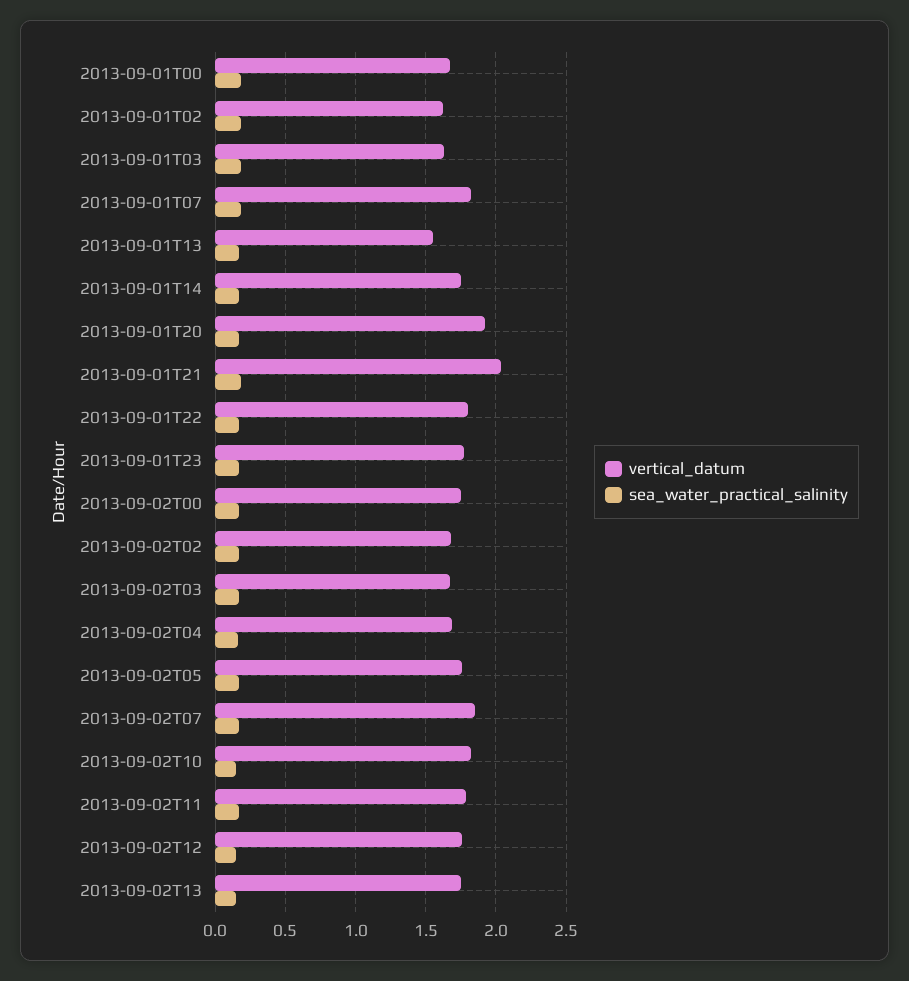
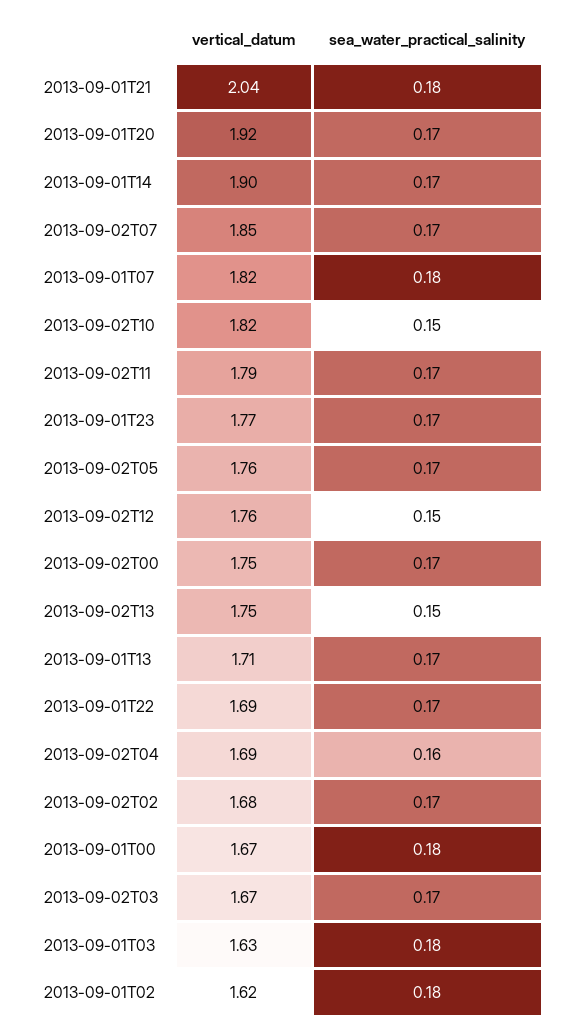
  {
    "vertical_datum": {
      "2013-09-01T00": 1.67,
      "2013-09-01T02": 1.62,
      "2013-09-01T03": 1.63,
      "2013-09-01T07": 1.82,
-     "2013-09-01T13": 1.55,
+     "2013-09-01T13": 1.71,
-     "2013-09-01T14": 1.75,
+     "2013-09-01T14": 1.9,
      "2013-09-01T20": 1.92,
      "2013-09-01T21": 2.04,
-     "2013-09-01T22": 1.8,
+     "2013-09-01T22": 1.69,
      "2013-09-01T23": 1.77,
      "2013-09-02T00": 1.75,
      "2013-09-02T02": 1.68,
      "2013-09-02T03": 1.67,
      "2013-09-02T04": 1.69,
      "2013-09-02T05": 1.76,
      "2013-09-02T07": 1.85,
      "2013-09-02T10": 1.82,
      "2013-09-02T11": 1.79,
      "2013-09-02T12": 1.76,
      "2013-09-02T13": 1.75
    },
    "sea_water_practical_salinity": {
      "2013-09-01T00": 0.18,
      "2013-09-01T02": 0.18,
      "2013-09-01T03": 0.18,
      "2013-09-01T07": 0.18,
      "2013-09-01T13": 0.17,
      "2013-09-01T14": 0.17,
      "2013-09-01T20": 0.17,
      "2013-09-01T21": 0.18,
      "2013-09-01T22": 0.17,
      "2013-09-01T23": 0.17,
      "2013-09-02T00": 0.17,
      "2013-09-02T02": 0.17,
      "2013-09-02T03": 0.17,
      "2013-09-02T04": 0.16,
      "2013-09-02T05": 0.17,
      "2013-09-02T07": 0.17,
      "2013-09-02T10": 0.15,
      "2013-09-02T11": 0.17,
      "2013-09-02T12": 0.15,
      "2013-09-02T13": 0.15
    }
  }

